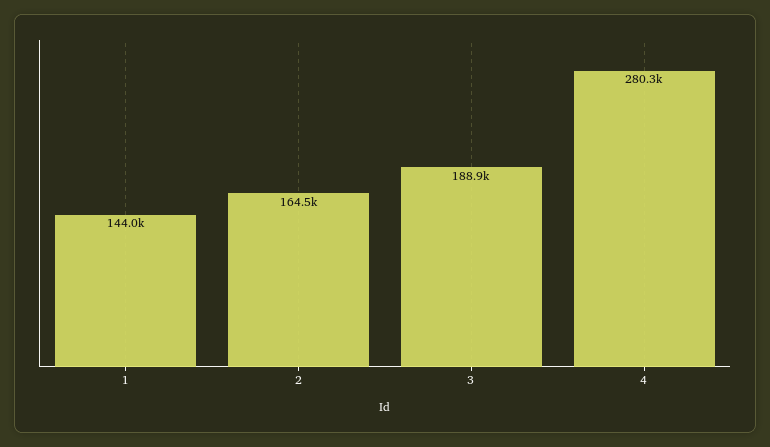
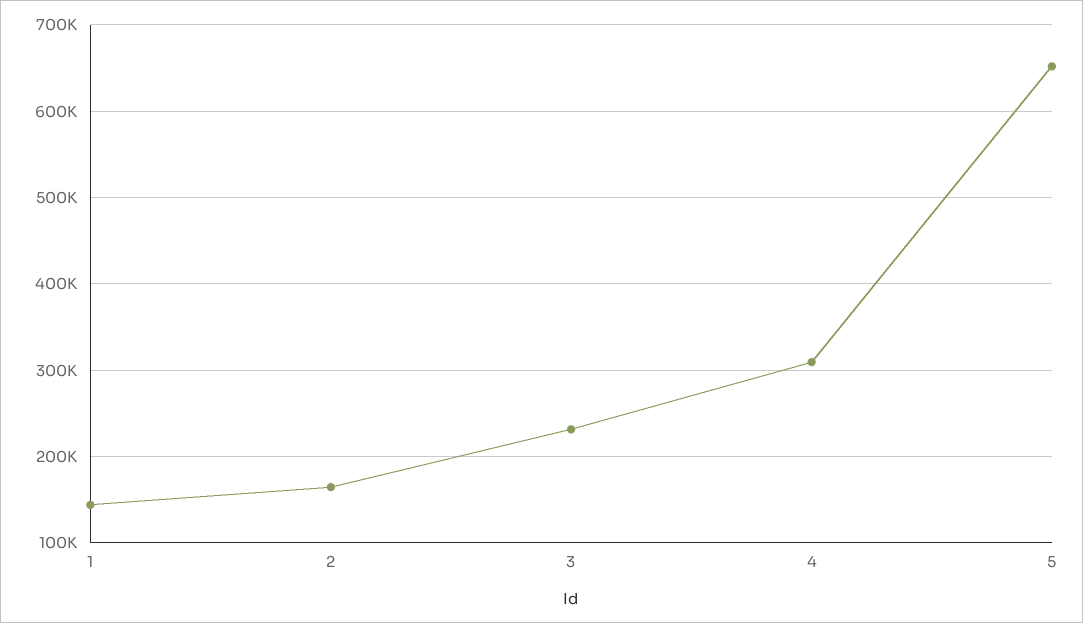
  {
    "1": 144000,
    "2": 164500,
-   "3": 188900,
+   "3": 230000,
-   "4": 280300
+   "4": 310000,
+   "5": 650000
  }

